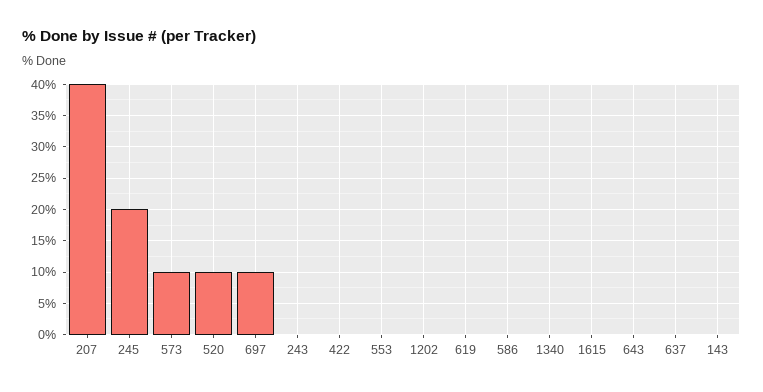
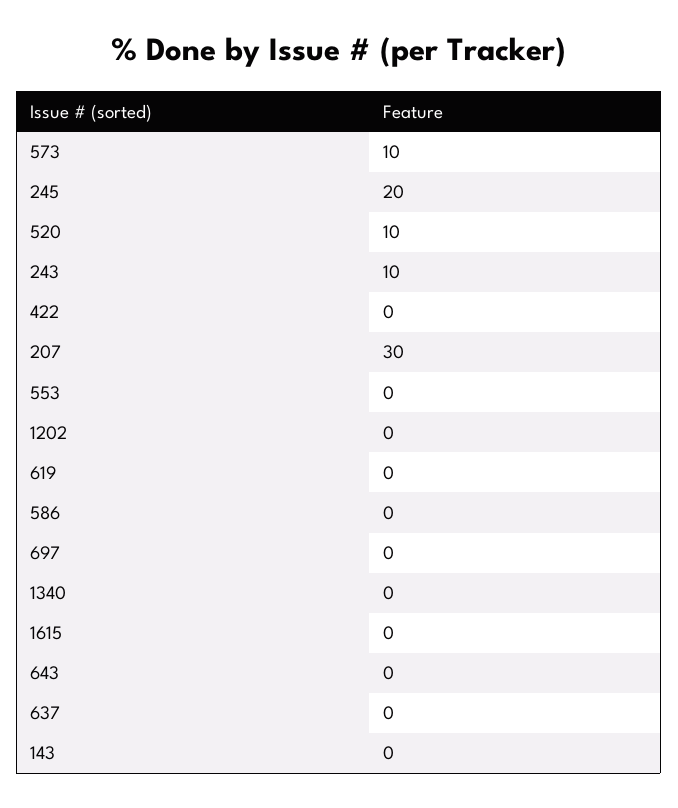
  {
-   "207": 40,
+   "207": 30,
    "245": 20,
    "573": 10,
    "520": 10,
-   "697": 10,
+   "697": 0,
-   "243": 0,
+   "243": 10,
    "422": 0,
    "553": 0,
    "1202": 0,
    "619": 0,
    "586": 0,
    "1340": 0,
    "1615": 0,
    "643": 0,
    "637": 0,
    "143": 0
  }

